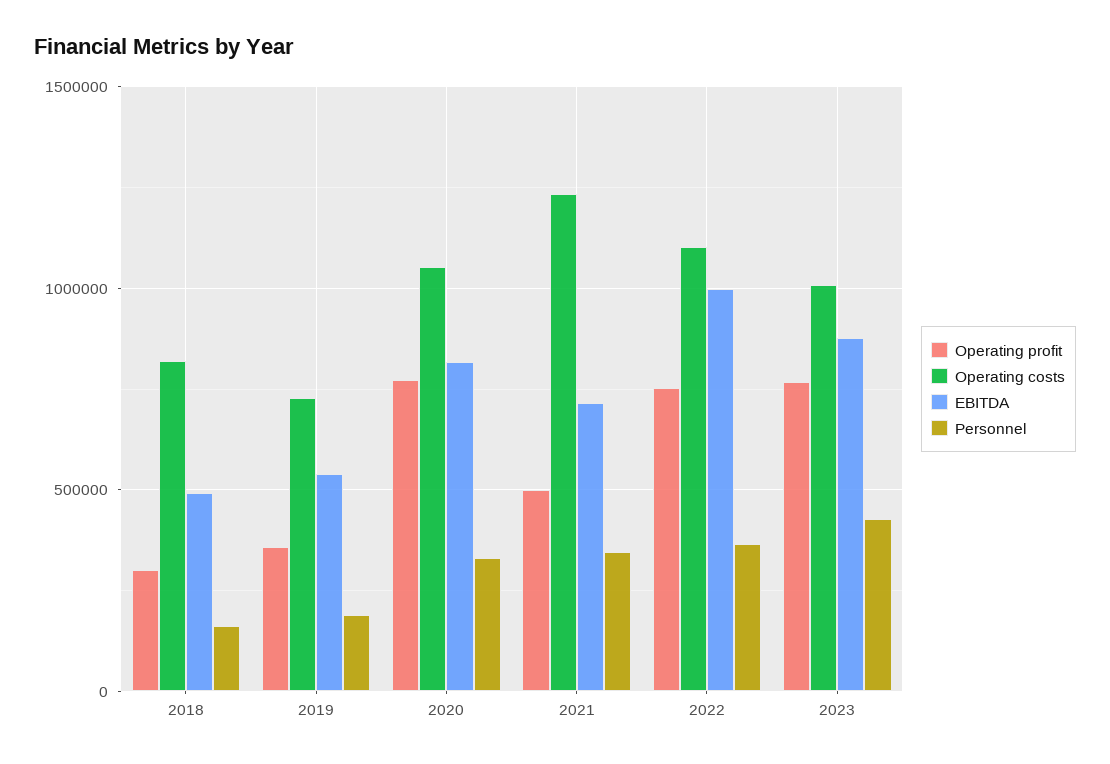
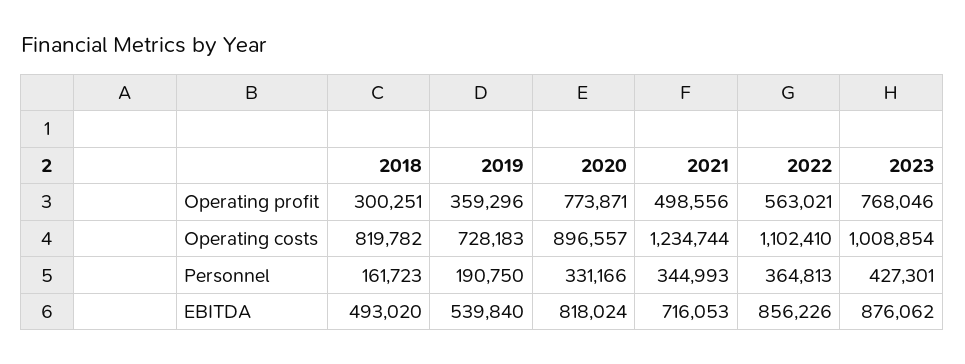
  {
    "Operating profit": {
      "2018": 300251,
      "2019": 359296,
      "2020": 773871,
      "2021": 498556,
-     "2022": 750000,
+     "2022": 563021,
      "2023": 768046
    },
    "Operating costs": {
      "2018": 819782,
      "2019": 728183,
-     "2020": 1050000,
+     "2020": 896557,
      "2021": 1234744,
      "2022": 1102410,
      "2023": 1008854
    },
    "EBITDA": {
      "2018": 493020,
      "2019": 539840,
      "2020": 818024,
      "2021": 716053,
-     "2022": 1000000,
+     "2022": 856226,
      "2023": 876062
    },
    "Personnel": {
      "2018": 161723,
      "2019": 190750,
      "2020": 331166,
      "2021": 344993,
      "2022": 364813,
      "2023": 427301
    }
  }

